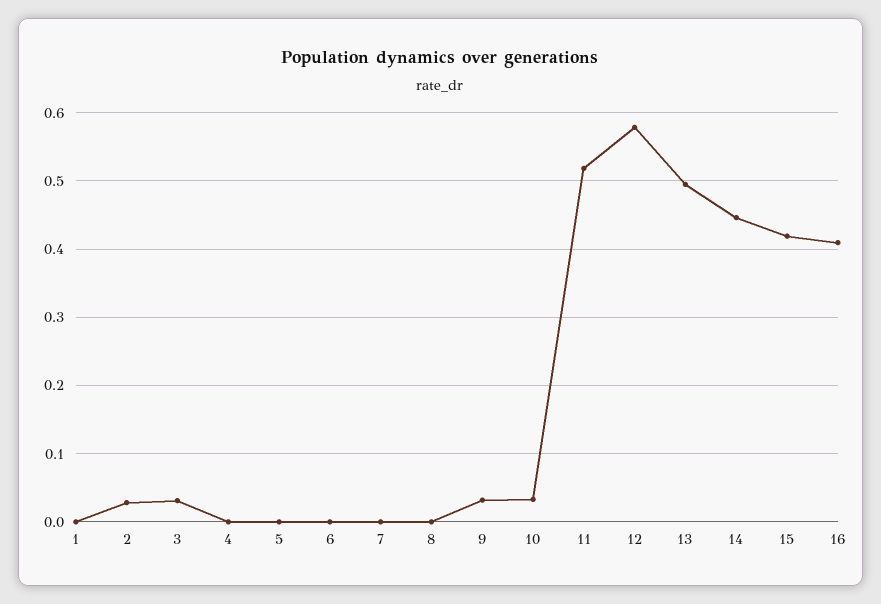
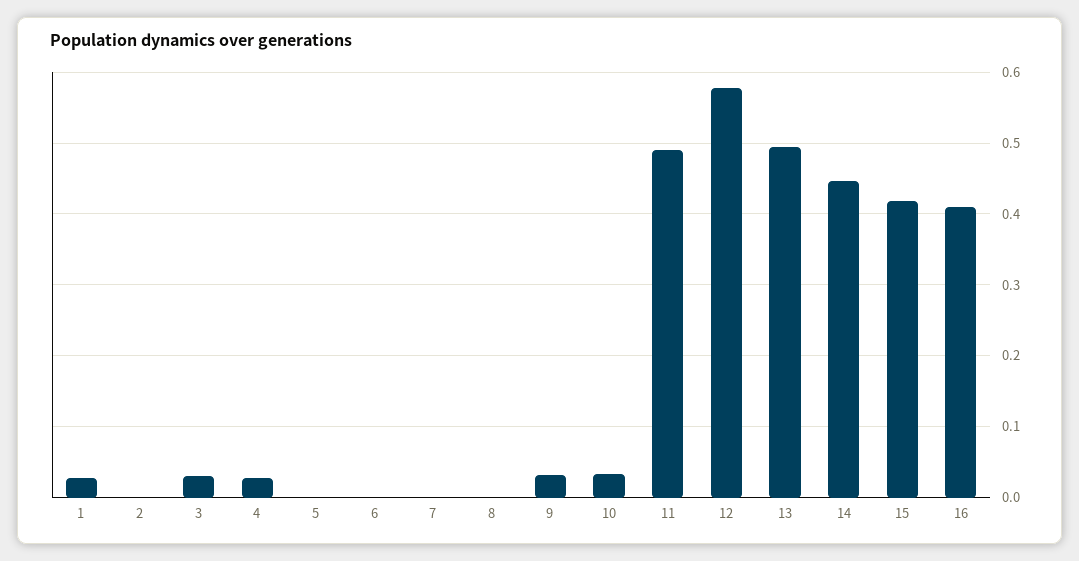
  {
-   "1": 0,
+   "1": 0.03,
-   "2": 0.03,
+   "2": 0,
    "3": 0.03,
-   "4": 0,
+   "4": 0.03,
    "5": 0,
    "6": 0,
    "7": 0,
    "8": 0,
    "9": 0.03,
    "10": 0.03,
-   "11": 0.52,
+   "11": 0.49,
    "12": 0.58,
    "13": 0.49,
    "14": 0.45,
    "15": 0.42,
    "16": 0.41
  }

